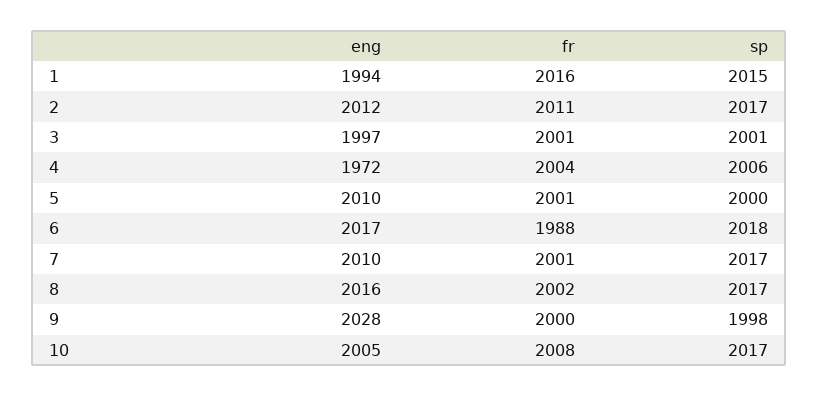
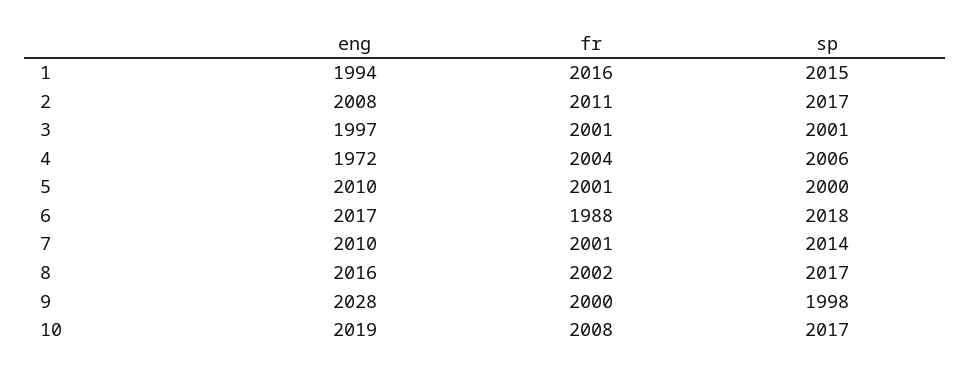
  {
    "eng": {
      "1": 1994,
-     "2": 2012,
+     "2": 2008,
      "3": 1997,
      "4": 1972,
      "5": 2010,
      "6": 2017,
      "7": 2010,
      "8": 2016,
      "9": 2028,
-     "10": 2005
+     "10": 2019
    },
    "fr": {
      "1": 2016,
      "2": 2011,
      "3": 2001,
      "4": 2004,
      "5": 2001,
      "6": 1988,
      "7": 2001,
      "8": 2002,
      "9": 2000,
      "10": 2008
    },
    "sp": {
      "1": 2015,
      "2": 2017,
      "3": 2001,
      "4": 2006,
      "5": 2000,
      "6": 2018,
-     "7": 2017,
+     "7": 2014,
      "8": 2017,
      "9": 1998,
      "10": 2017
    }
  }

